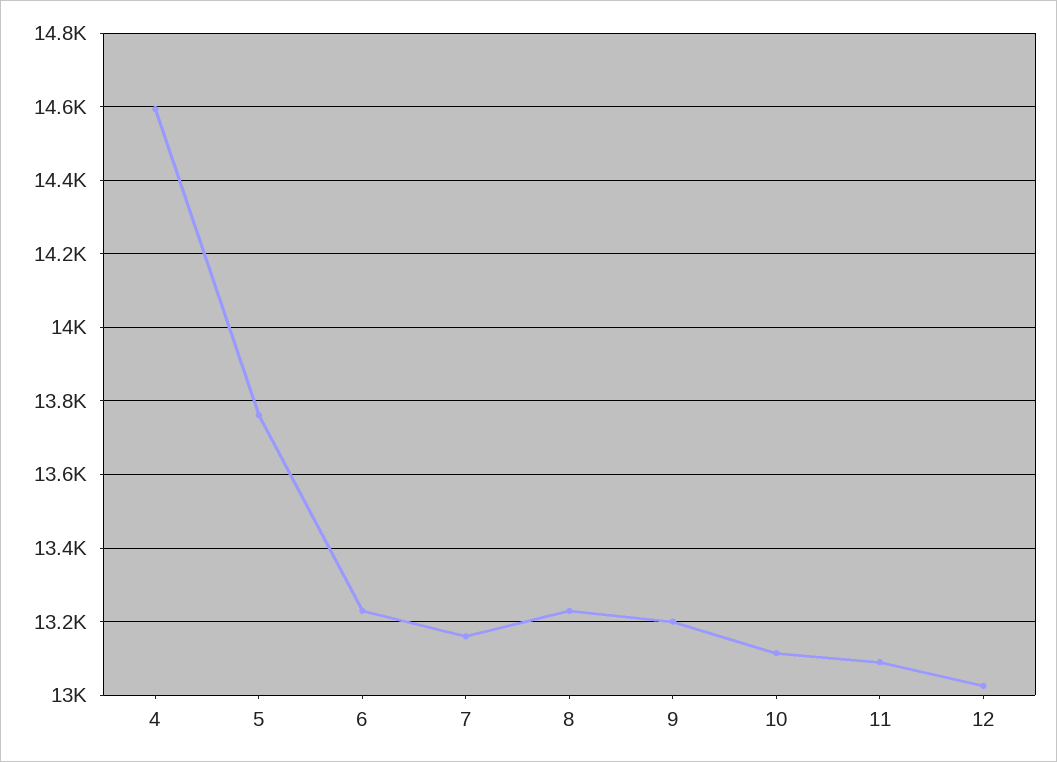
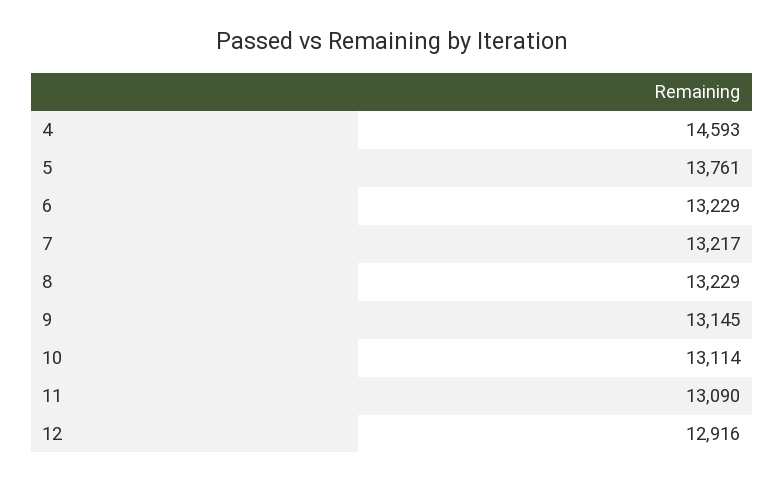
  {
    "4": 14593,
    "5": 13761,
    "6": 13229,
-   "7": 13160,
+   "7": 13217,
    "8": 13229,
-   "9": 13200,
+   "9": 13145,
    "10": 13114,
    "11": 13090,
-   "12": 13020
+   "12": 12916
  }

